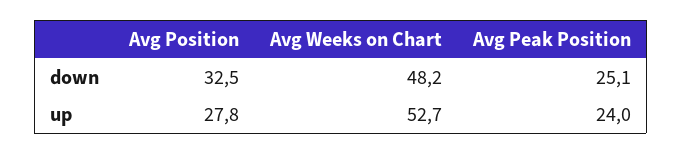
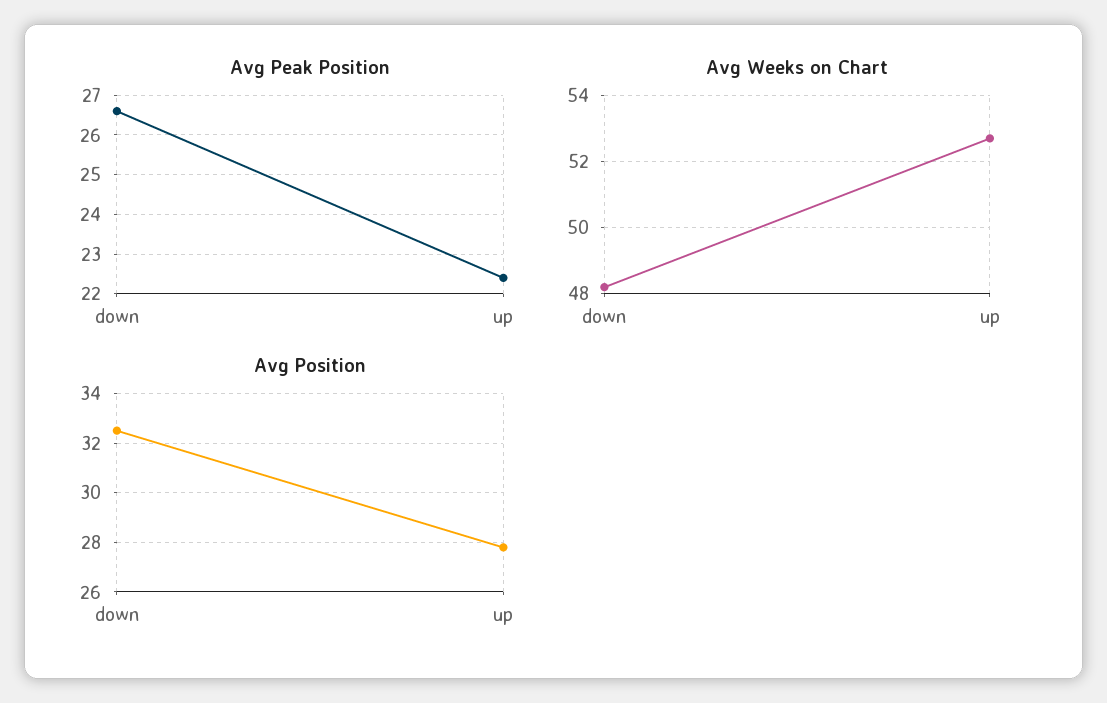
  {
    "Avg Position": {
      "down": 32.5,
      "up": 27.8
    },
    "Avg Weeks on Chart": {
      "down": 48.2,
      "up": 52.7
    },
    "Avg Peak Position": {
-     "down": 25.1,
+     "down": 26.5,
-     "up": 24
+     "up": 22.5
    }
  }

